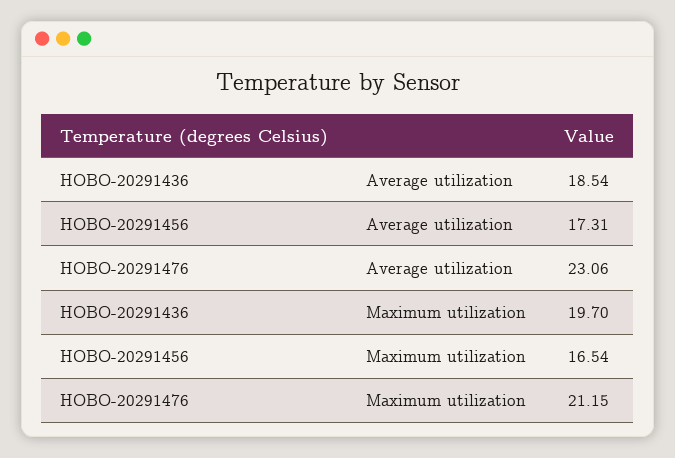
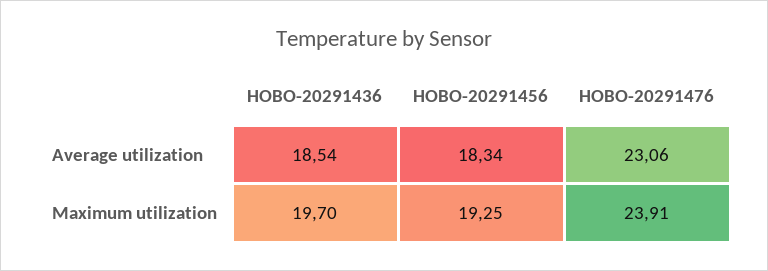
  {
    "HOBO-20291436": {
      "Average utilization": 18.54,
      "Maximum utilization": 19.7
    },
    "HOBO-20291456": {
-     "Average utilization": 17.31,
+     "Average utilization": 18.34,
-     "Maximum utilization": 16.54
+     "Maximum utilization": 19.25
    },
    "HOBO-20291476": {
      "Average utilization": 23.06,
-     "Maximum utilization": 21.15
+     "Maximum utilization": 23.91
    }
  }

